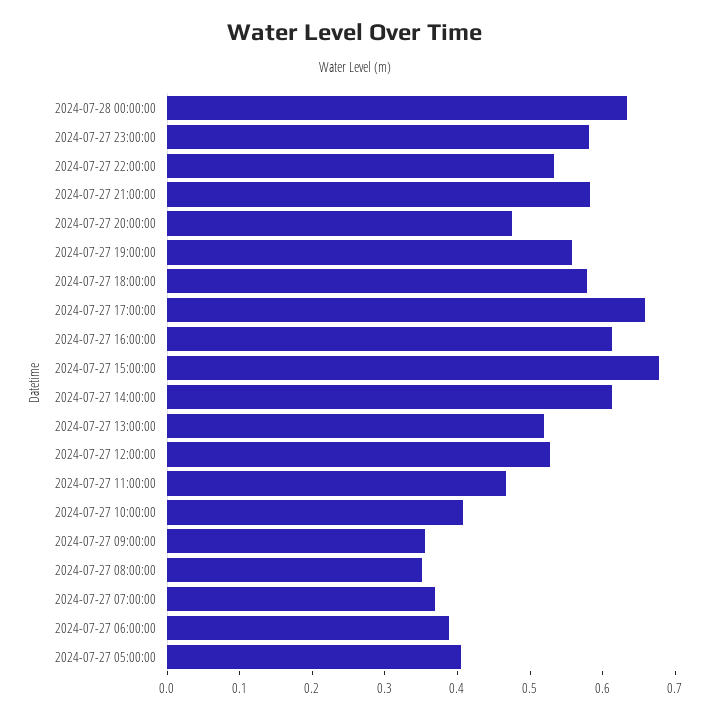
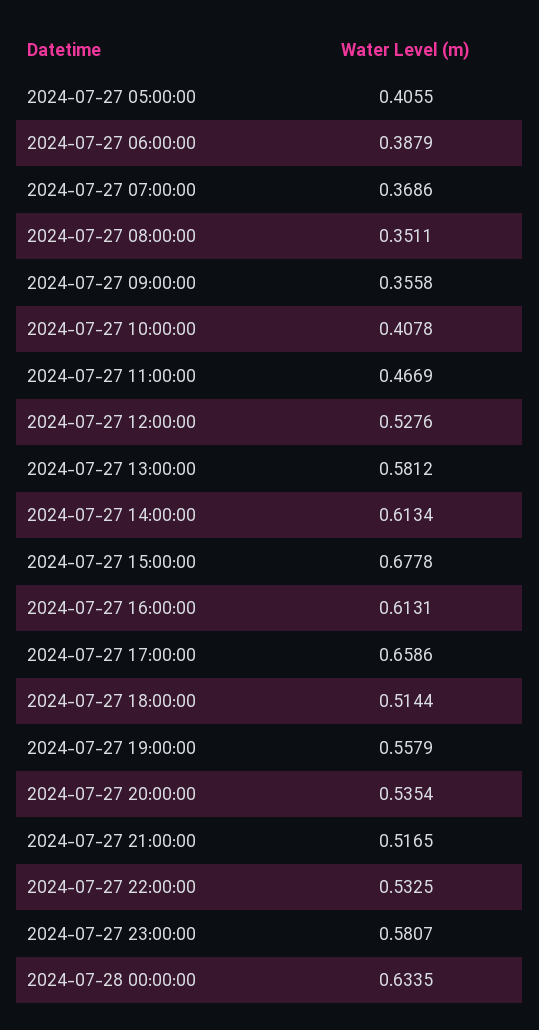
  {
    "2024-07-28 00:00:00": 0.6335,
    "2024-07-27 23:00:00": 0.5807,
    "2024-07-27 22:00:00": 0.5325,
-   "2024-07-27 21:00:00": 0.58,
+   "2024-07-27 21:00:00": 0.5165,
-   "2024-07-27 20:00:00": 0.48,
+   "2024-07-27 20:00:00": 0.5354,
    "2024-07-27 19:00:00": 0.5579,
-   "2024-07-27 18:00:00": 0.58,
+   "2024-07-27 18:00:00": 0.5144,
    "2024-07-27 17:00:00": 0.6586,
    "2024-07-27 16:00:00": 0.6131,
    "2024-07-27 15:00:00": 0.6778,
    "2024-07-27 14:00:00": 0.6134,
-   "2024-07-27 13:00:00": 0.52,
+   "2024-07-27 13:00:00": 0.5812,
    "2024-07-27 12:00:00": 0.5276,
    "2024-07-27 11:00:00": 0.4669,
    "2024-07-27 10:00:00": 0.4078,
    "2024-07-27 09:00:00": 0.3558,
    "2024-07-27 08:00:00": 0.3511,
    "2024-07-27 07:00:00": 0.3686,
    "2024-07-27 06:00:00": 0.3879,
    "2024-07-27 05:00:00": 0.4055
  }

